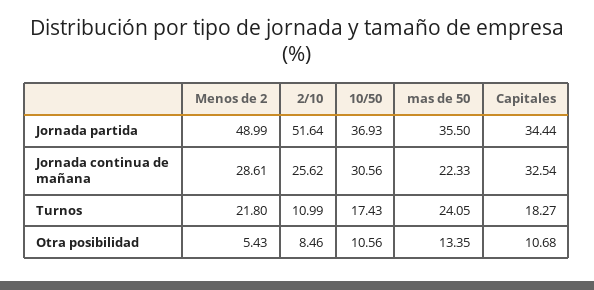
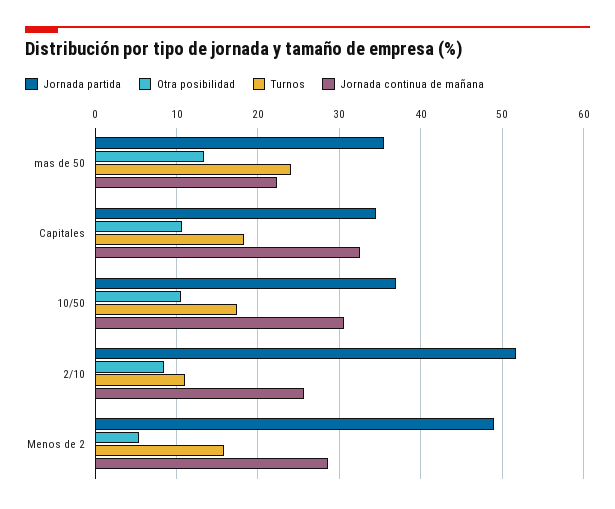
  {
    "Jornada partida": {
      "Menos de 2": 48.99,
      "2/10": 51.64,
      "10/50": 36.93,
      "mas de 50": 35.5,
      "Capitales": 34.44
    },
    "Jornada continua de mañana": {
      "Menos de 2": 28.61,
      "2/10": 25.62,
      "10/50": 30.56,
      "mas de 50": 22.33,
      "Capitales": 32.54
    },
    "Turnos": {
-     "Menos de 2": 21.8,
+     "Menos de 2": 16,
      "2/10": 10.99,
      "10/50": 17.43,
      "mas de 50": 24.05,
      "Capitales": 18.27
    },
    "Otra posibilidad": {
      "Menos de 2": 5.43,
      "2/10": 8.46,
      "10/50": 10.56,
      "mas de 50": 13.35,
      "Capitales": 10.68
    }
  }

